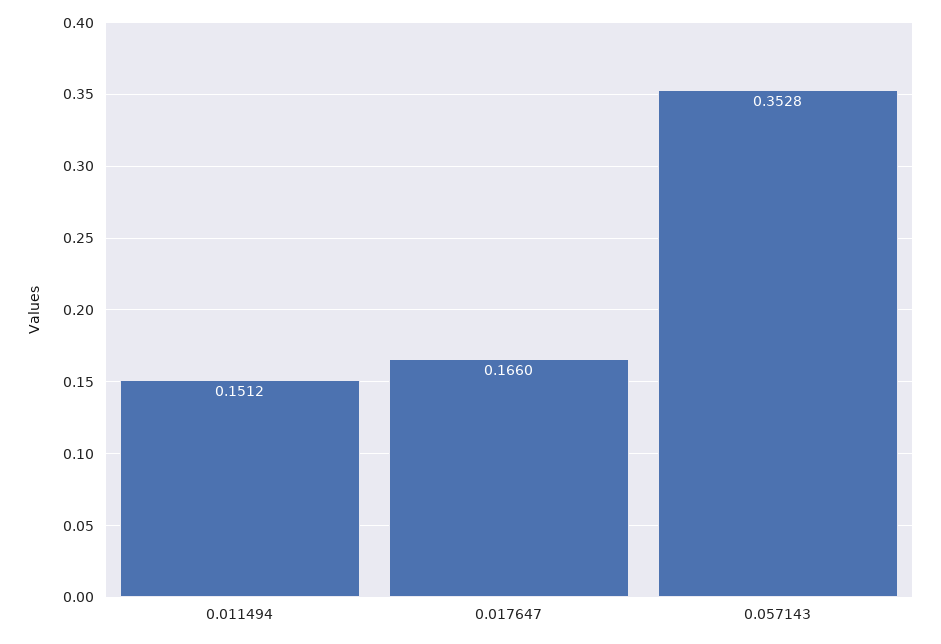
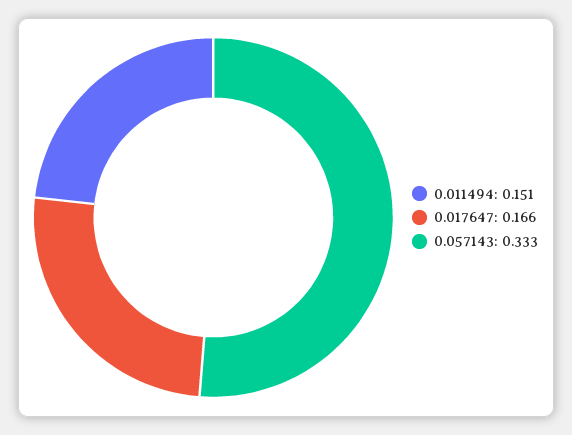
  {
    "0.011494": 0.1512,
    "0.017647": 0.166,
-   "0.057143": 0.3528
+   "0.057143": 0.333
  }

